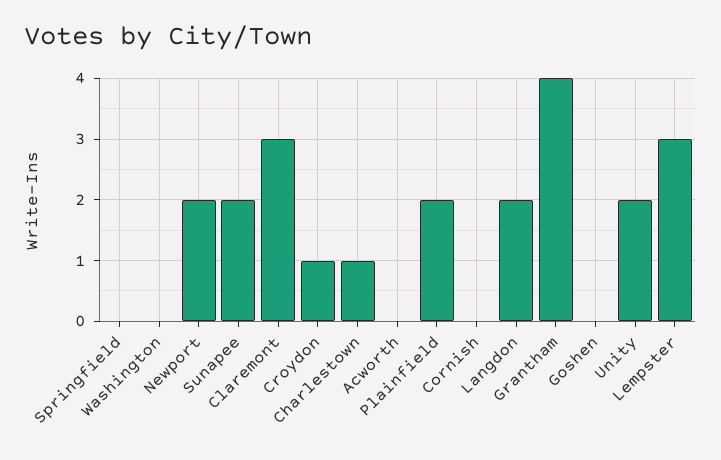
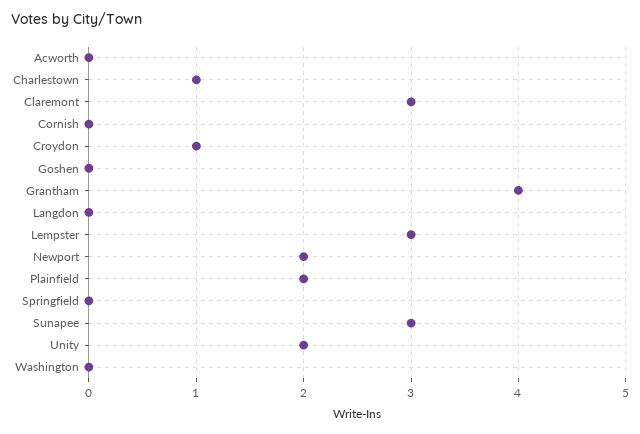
  {
    "Springfield": 0,
    "Washington": 0,
    "Newport": 2,
-   "Sunapee": 2,
+   "Sunapee": 3,
    "Claremont": 3,
    "Croydon": 1,
    "Charlestown": 1,
    "Acworth": 0,
    "Plainfield": 2,
    "Cornish": 0,
-   "Langdon": 2,
+   "Langdon": 0,
    "Grantham": 4,
    "Goshen": 0,
    "Unity": 2,
    "Lempster": 3
  }

